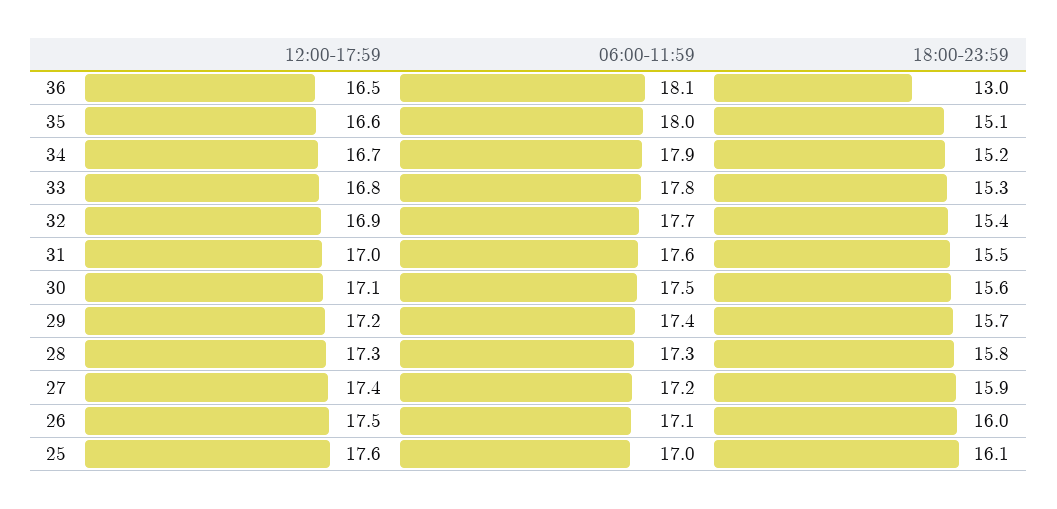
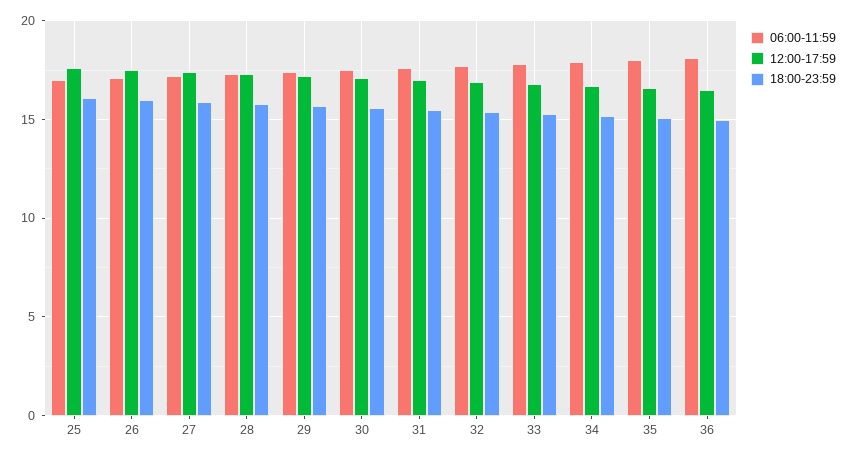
  {
    "12:00-17:59": {
      "36": 16.5,
      "35": 16.6,
      "34": 16.7,
      "33": 16.8,
      "32": 16.9,
      "31": 17,
      "30": 17.1,
      "29": 17.2,
      "28": 17.3,
      "27": 17.4,
      "26": 17.5,
      "25": 17.6
    },
    "06:00-11:59": {
      "36": 18.1,
      "35": 18,
      "34": 17.9,
      "33": 17.8,
      "32": 17.7,
      "31": 17.6,
      "30": 17.5,
      "29": 17.4,
      "28": 17.3,
      "27": 17.2,
      "26": 17.1,
      "25": 17
    },
    "18:00-23:59": {
-     "36": 13,
+     "36": 15,
      "35": 15.1,
      "34": 15.2,
      "33": 15.3,
      "32": 15.4,
      "31": 15.5,
      "30": 15.6,
      "29": 15.7,
      "28": 15.8,
      "27": 15.9,
      "26": 16,
      "25": 16.1
    }
  }

